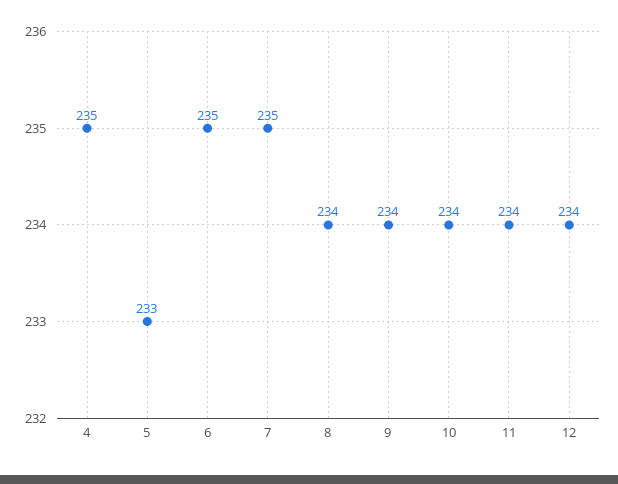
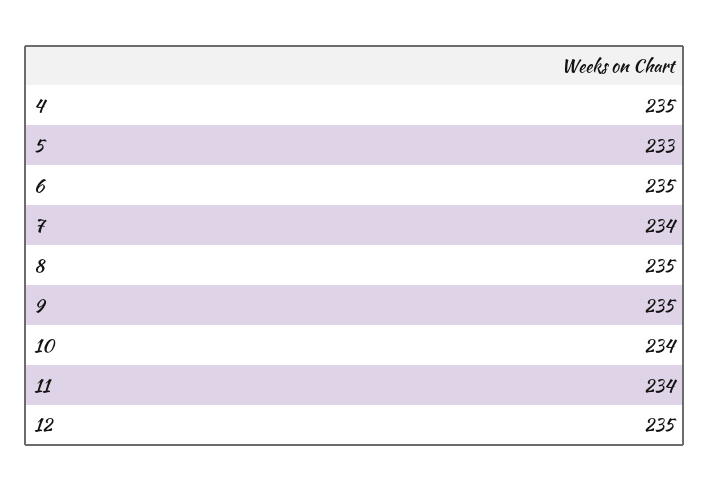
  {
    "4": 235,
    "5": 233,
    "6": 235,
-   "7": 235,
+   "7": 234,
-   "8": 234,
+   "8": 235,
-   "9": 234,
+   "9": 235,
    "10": 234,
    "11": 234,
-   "12": 234
+   "12": 235
  }

